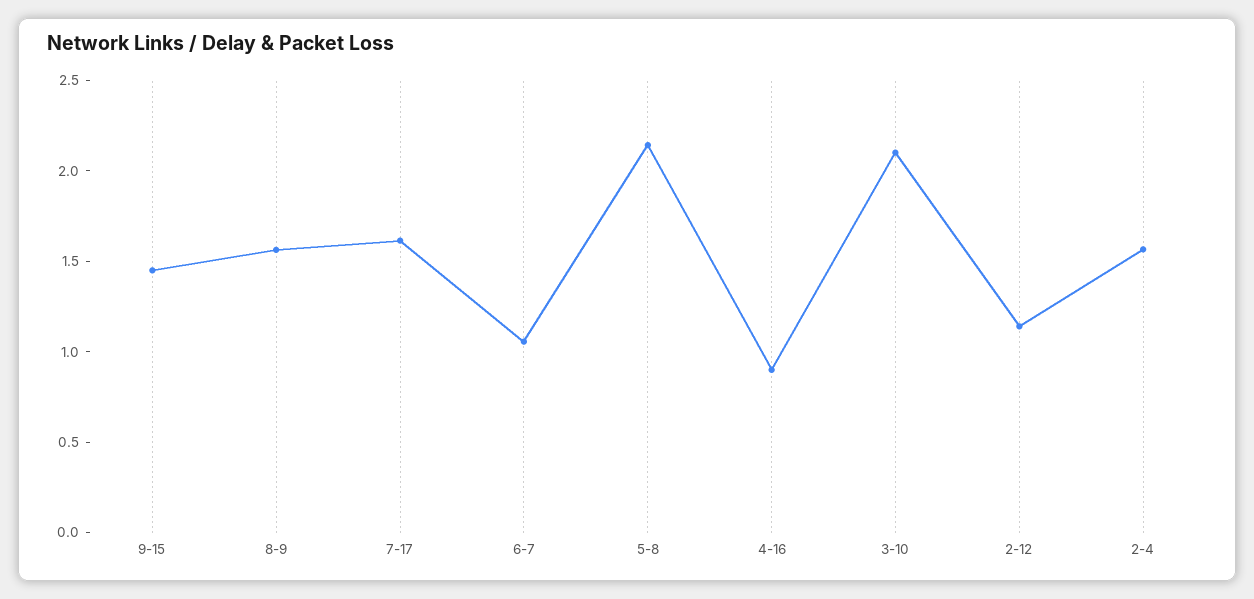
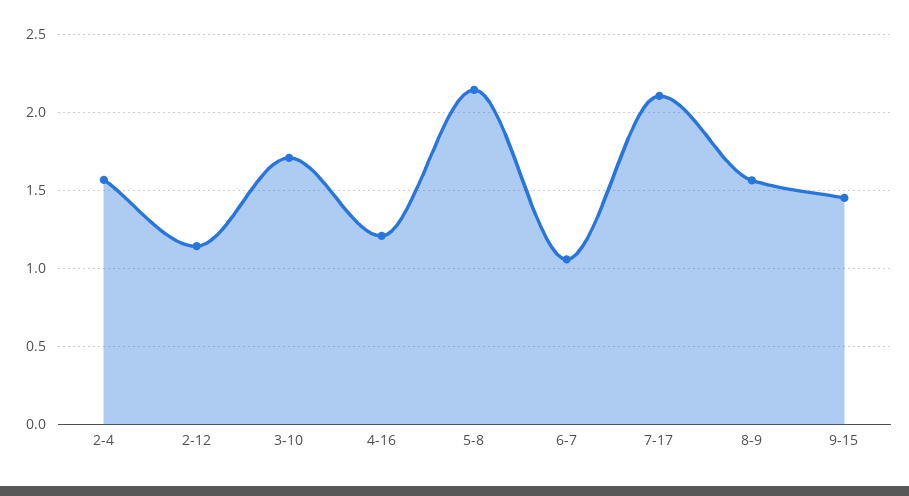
  {
    "9-15": 1.45,
    "8-9": 1.55,
-   "7-17": 1.6,
+   "7-17": 2.1,
    "6-7": 1.05,
    "5-8": 2.15,
-   "4-16": 0.9,
+   "4-16": 1.2,
-   "3-10": 2.1,
+   "3-10": 1.7,
    "2-12": 1.15,
    "2-4": 1.55
  }

